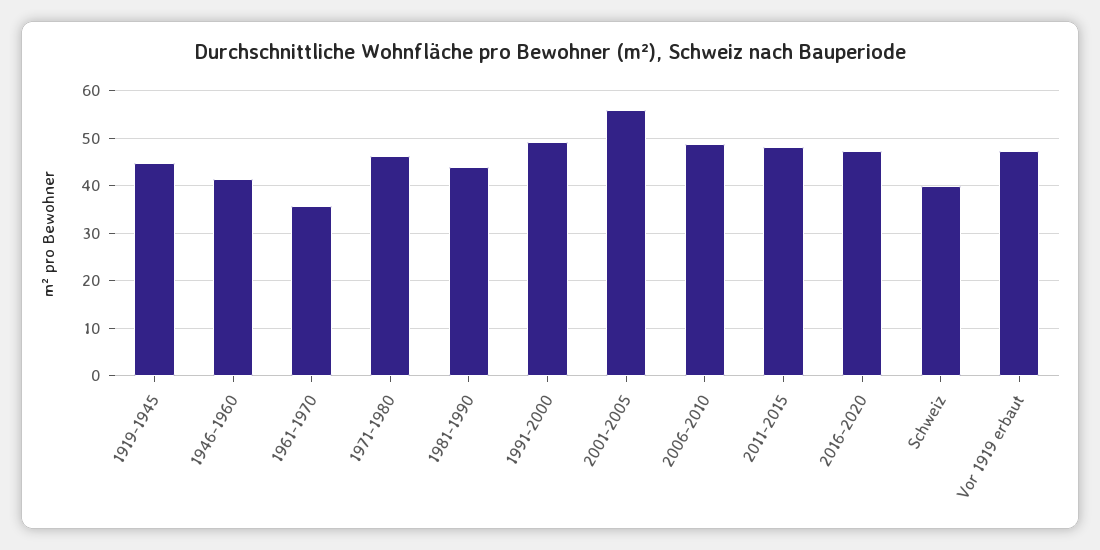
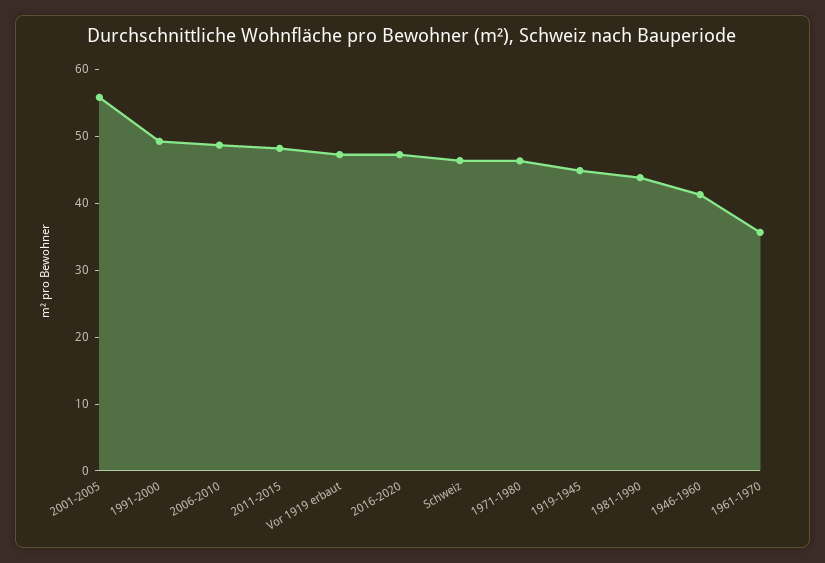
  {
    "1919-1945": 44,
    "1946-1960": 42,
    "1961-1970": 36,
    "1971-1980": 46,
    "1981-1990": 44,
    "1991-2000": 50,
    "2001-2005": 56,
    "2006-2010": 48,
    "2011-2015": 48,
    "2016-2020": 48,
-   "Schweiz": 40,
+   "Schweiz": 46,
    "Vor 1919 erbaut": 48
  }

